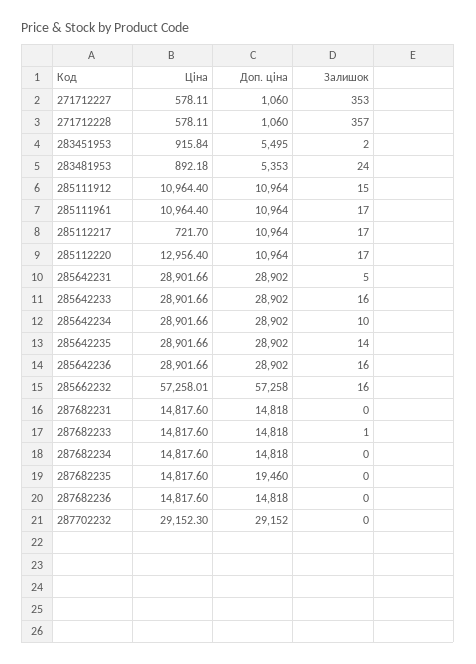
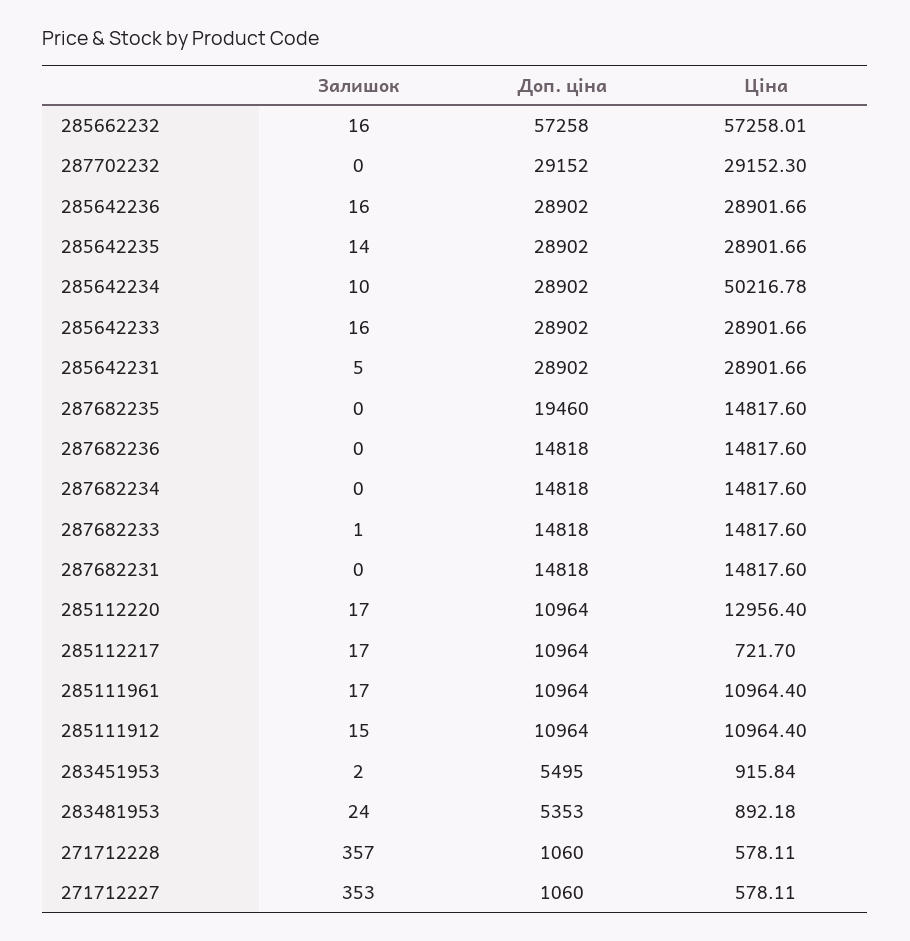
  {
    "Ціна": {
      "271712227": 578.11,
      "271712228": 578.11,
      "283451953": 915.84,
      "283481953": 892.18,
      "285111912": 10964.4,
      "285111961": 10964.4,
      "285112217": 721.7,
      "285112220": 12956.4,
      "285642231": 28901.66,
      "285642233": 28901.66,
-     "285642234": 28901.66,
+     "285642234": 50216.78,
      "285642235": 28901.66,
      "285642236": 28901.66,
      "285662232": 57258.01,
      "287682231": 14817.6,
      "287682233": 14817.6,
      "287682234": 14817.6,
      "287682235": 14817.6,
      "287682236": 14817.6,
      "287702232": 29152.3
    },
    "Доп. ціна": {
      "271712227": 1060,
      "271712228": 1060,
      "283451953": 5495,
      "283481953": 5353,
      "285111912": 10964,
      "285111961": 10964,
      "285112217": 10964,
      "285112220": 10964,
      "285642231": 28902,
      "285642233": 28902,
      "285642234": 28902,
      "285642235": 28902,
      "285642236": 28902,
      "285662232": 57258,
      "287682231": 14818,
      "287682233": 14818,
      "287682234": 14818,
      "287682235": 19460,
      "287682236": 14818,
      "287702232": 29152
    },
    "Залишок": {
      "271712227": 353,
      "271712228": 357,
      "283451953": 2,
      "283481953": 24,
      "285111912": 15,
      "285111961": 17,
      "285112217": 17,
      "285112220": 17,
      "285642231": 5,
      "285642233": 16,
      "285642234": 10,
      "285642235": 14,
      "285642236": 16,
      "285662232": 16,
      "287682231": 0,
      "287682233": 1,
      "287682234": 0,
      "287682235": 0,
      "287682236": 0,
      "287702232": 0
    }
  }

